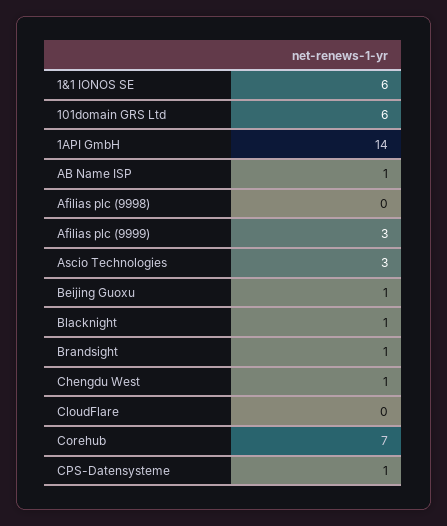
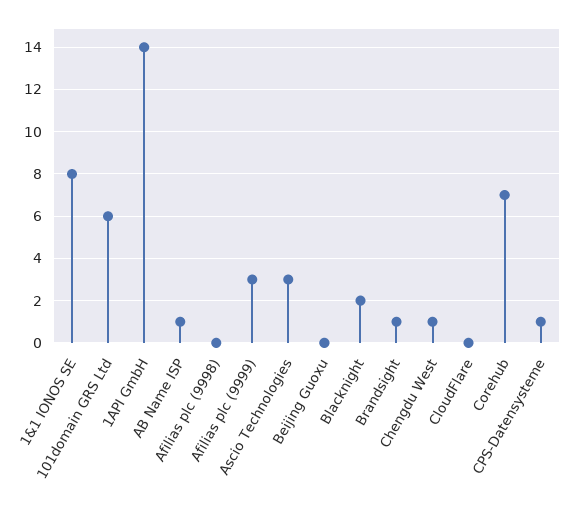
  {
-   "1&1 IONOS SE": 6,
+   "1&1 IONOS SE": 8,
    "101domain GRS Ltd": 6,
    "1API GmbH": 14,
    "AB Name ISP": 1,
    "Afilias plc (9998)": 0,
    "Afilias plc (9999)": 3,
    "Ascio Technologies": 3,
-   "Beijing Guoxu": 1,
+   "Beijing Guoxu": 0,
-   "Blacknight": 1,
+   "Blacknight": 2,
    "Brandsight": 1,
    "Chengdu West": 1,
    "CloudFlare": 0,
    "Corehub": 7,
    "CPS-Datensysteme": 1
  }

